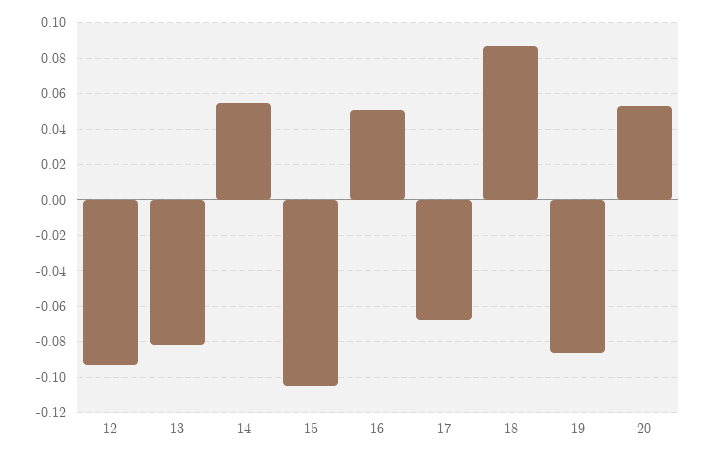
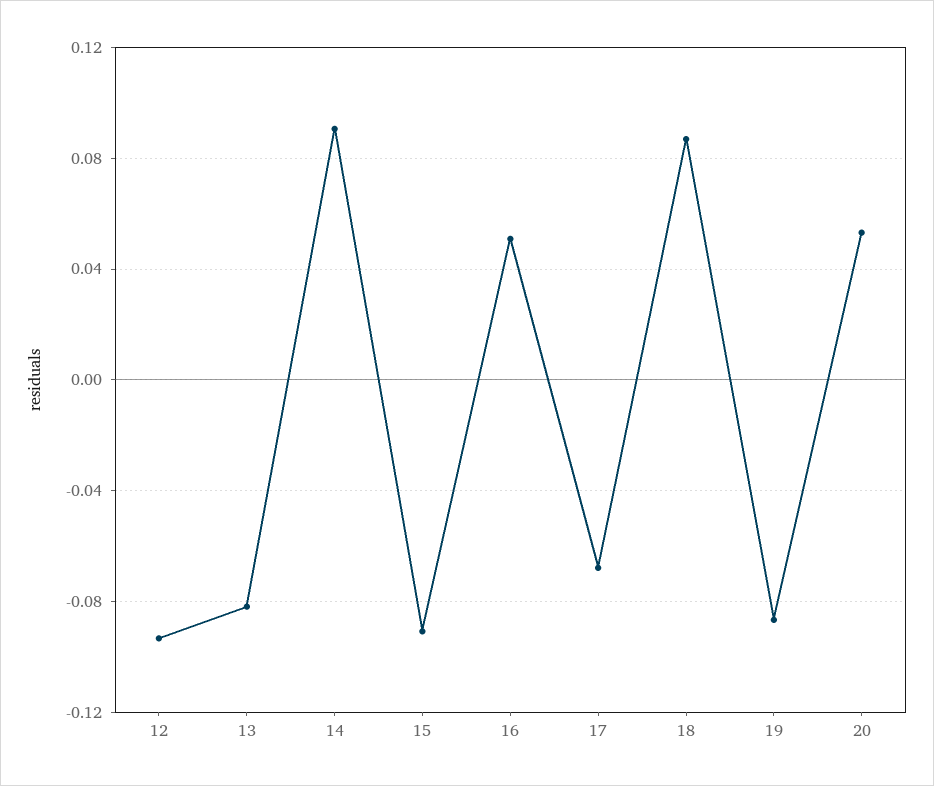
  {
    "12": -0.095,
    "13": -0.08,
-   "14": 0.055,
+   "14": 0.09,
-   "15": -0.105,
+   "15": -0.09,
    "16": 0.05,
    "17": -0.07,
    "18": 0.085,
    "19": -0.085,
    "20": 0.055
  }

